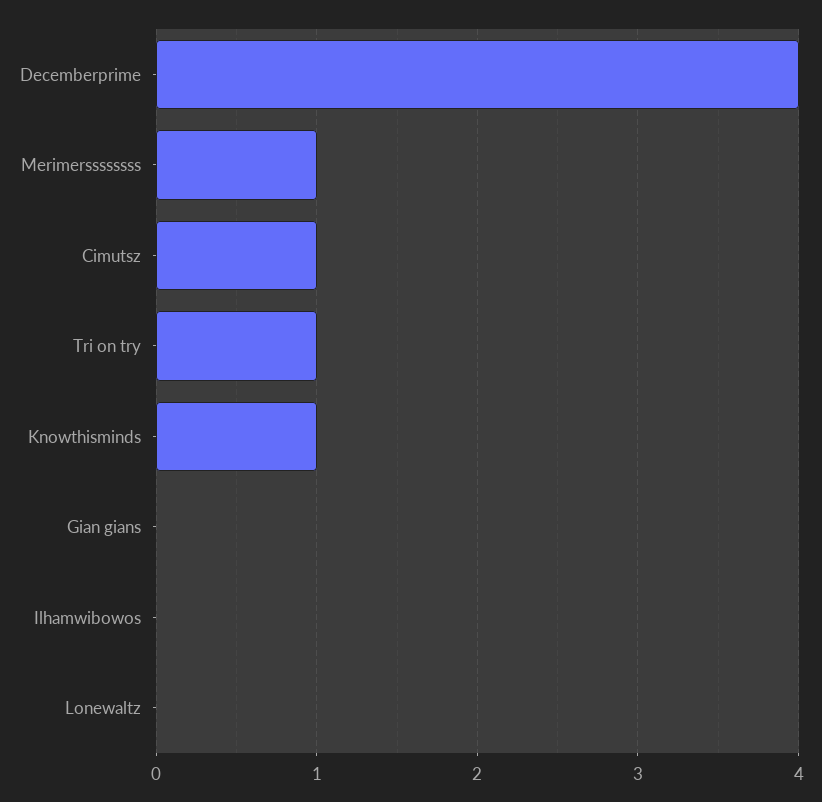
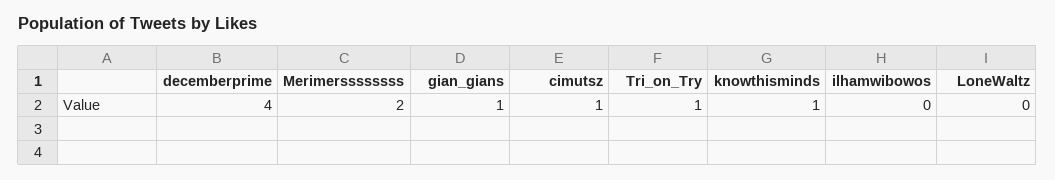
  {
    "Decemberprime": 4,
-   "Merimerssssssss": 1,
+   "Merimerssssssss": 2,
    "Cimutsz": 1,
    "Tri on try": 1,
    "Knowthisminds": 1,
-   "Gian gians": 0,
+   "Gian gians": 1,
    "Ilhamwibowos": 0,
    "Lonewaltz": 0
  }

